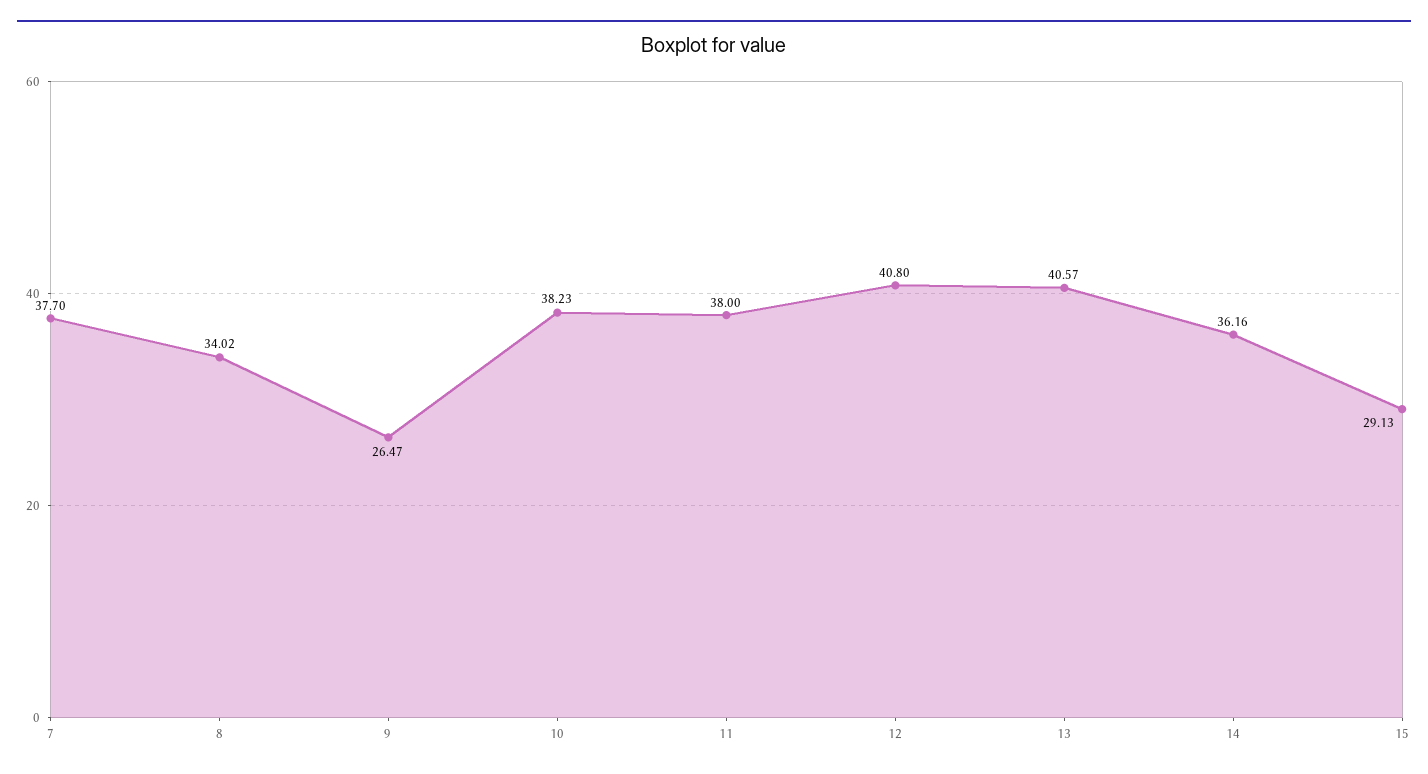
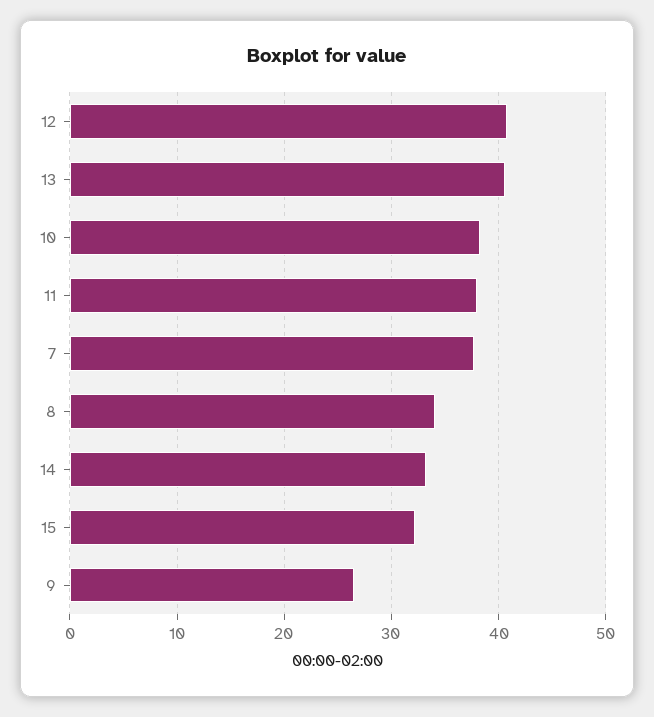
  {
    "7": 37.7,
    "8": 34.02,
    "9": 26.47,
    "10": 38.23,
    "11": 38,
    "12": 40.8,
    "13": 40.57,
-   "14": 36.16,
+   "14": 33,
-   "15": 29.13
+   "15": 32
  }

